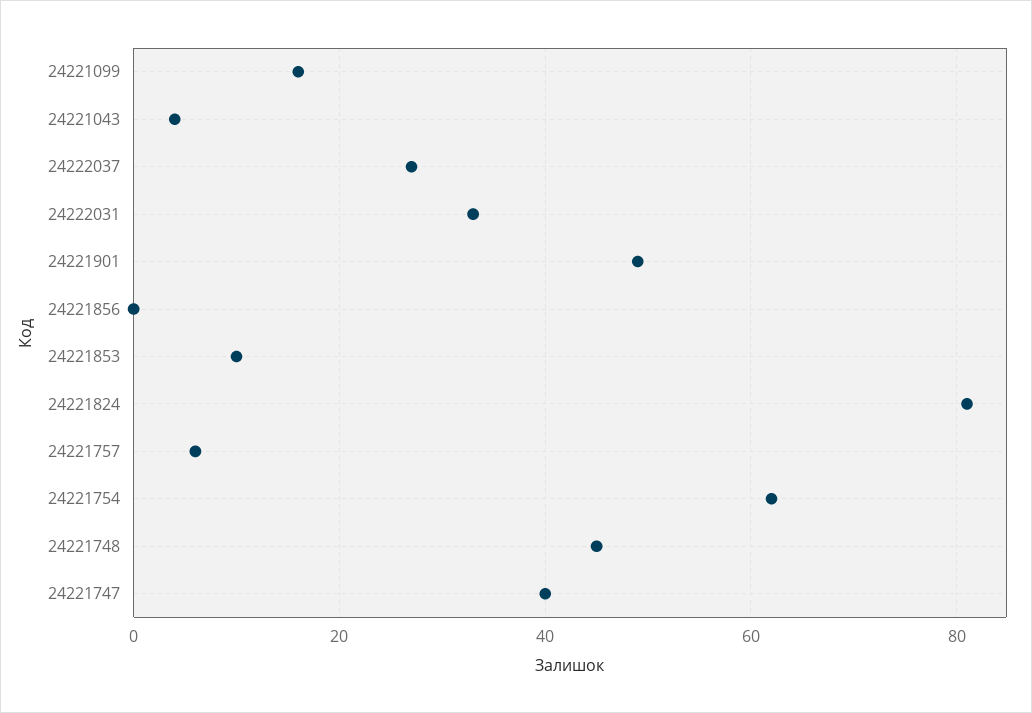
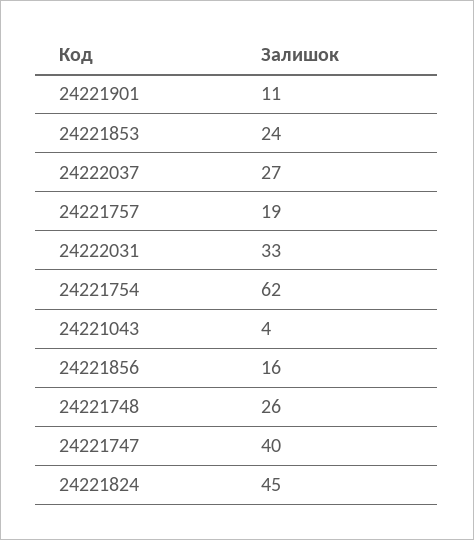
  {
-   "24221099": 15,
    "24221043": 4,
    "24222037": 27,
    "24222031": 33,
-   "24221901": 50,
+   "24221901": 11,
-   "24221856": 0,
+   "24221856": 16,
-   "24221853": 10,
+   "24221853": 24,
-   "24221824": 80,
+   "24221824": 45,
-   "24221757": 5,
+   "24221757": 19,
    "24221754": 62,
-   "24221748": 45,
+   "24221748": 26,
    "24221747": 40
  }

